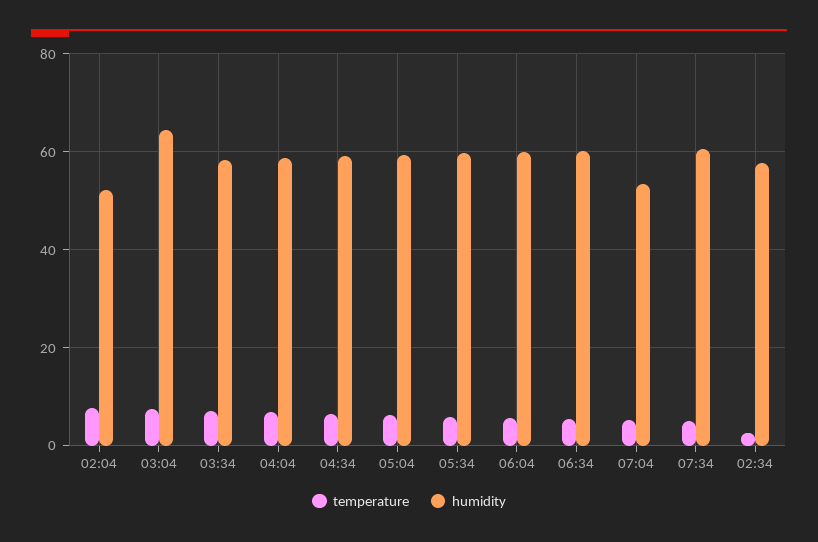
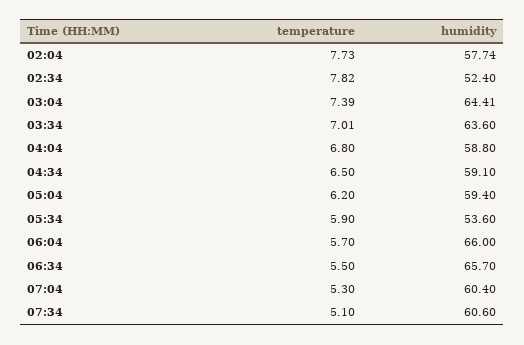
  {
    "temperature": {
      "02:04": 7.73,
      "03:04": 7.39,
      "03:34": 7.01,
      "04:04": 6.8,
      "04:34": 6.5,
      "05:04": 6.2,
      "05:34": 5.9,
      "06:04": 5.7,
      "06:34": 5.5,
      "07:04": 5.3,
      "07:34": 5.1,
-     "02:34": 2
+     "02:34": 7.82
    },
    "humidity": {
-     "02:04": 52,
+     "02:04": 57.74,
      "03:04": 64.41,
-     "03:34": 58,
+     "03:34": 63.6,
      "04:04": 58.8,
      "04:34": 59.1,
      "05:04": 59.4,
-     "05:34": 60,
+     "05:34": 53.6,
-     "06:04": 60,
+     "06:04": 66,
-     "06:34": 60,
+     "06:34": 65.7,
-     "07:04": 54,
+     "07:04": 60.4,
      "07:34": 60.6,
-     "02:34": 58
+     "02:34": 52.4
    }
  }

